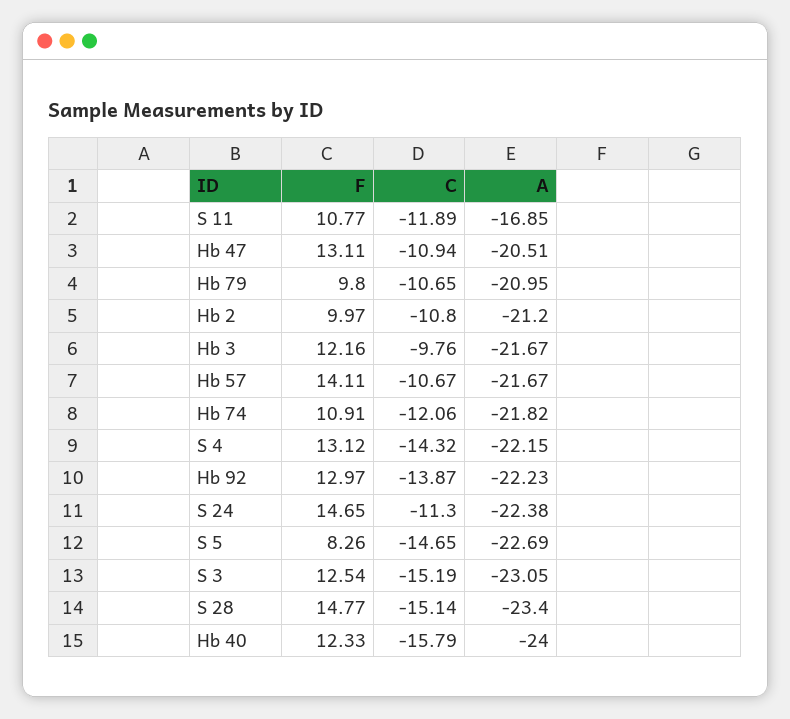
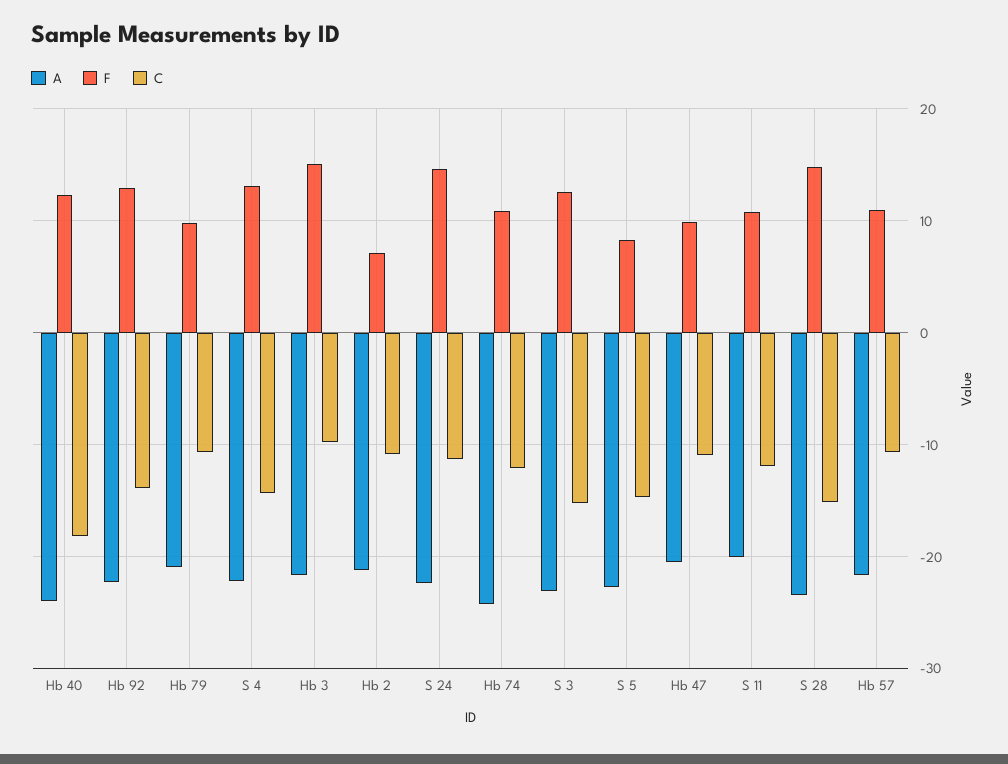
  {
    "F": {
      "S 11": 10.77,
-     "Hb 47": 13.11,
+     "Hb 47": 10,
      "Hb 79": 9.8,
-     "Hb 2": 9.97,
+     "Hb 2": 7,
-     "Hb 3": 12.16,
+     "Hb 3": 15,
-     "Hb 57": 14.11,
+     "Hb 57": 11,
      "Hb 74": 10.91,
      "S 4": 13.12,
      "Hb 92": 12.97,
      "S 24": 14.65,
      "S 5": 8.26,
      "S 3": 12.54,
      "S 28": 14.77,
      "Hb 40": 12.33
    },
    "C": {
      "S 11": -11.89,
      "Hb 47": -10.94,
      "Hb 79": -10.65,
      "Hb 2": -10.8,
      "Hb 3": -9.76,
      "Hb 57": -10.67,
      "Hb 74": -12.06,
      "S 4": -14.32,
      "Hb 92": -13.87,
      "S 24": -11.3,
      "S 5": -14.65,
      "S 3": -15.19,
      "S 28": -15.14,
-     "Hb 40": -15.79
+     "Hb 40": -18
    },
    "A": {
-     "S 11": -16.85,
+     "S 11": -20,
      "Hb 47": -20.51,
      "Hb 79": -20.95,
      "Hb 2": -21.2,
      "Hb 3": -21.67,
      "Hb 57": -21.67,
-     "Hb 74": -21.82,
+     "Hb 74": -24,
      "S 4": -22.15,
      "Hb 92": -22.23,
      "S 24": -22.38,
      "S 5": -22.69,
      "S 3": -23.05,
      "S 28": -23.4,
      "Hb 40": -24
    }
  }

